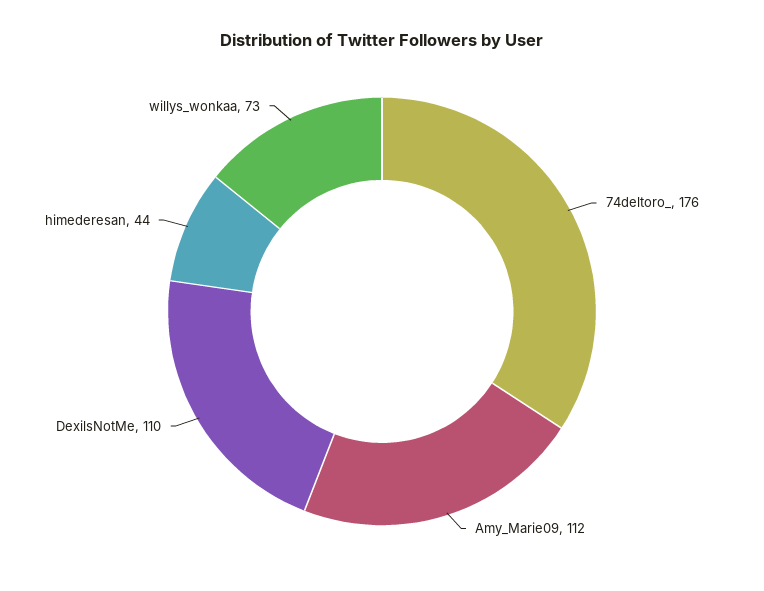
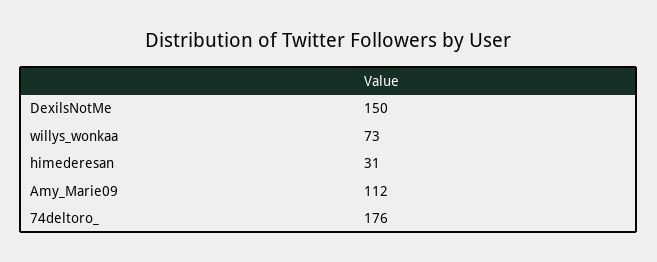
  {
    "74deltoro_": 176,
    "Amy_Marie09": 112,
-   "DexilsNotMe": 110,
+   "DexilsNotMe": 150,
-   "himederesan": 44,
+   "himederesan": 31,
    "willys_wonkaa": 73
  }

